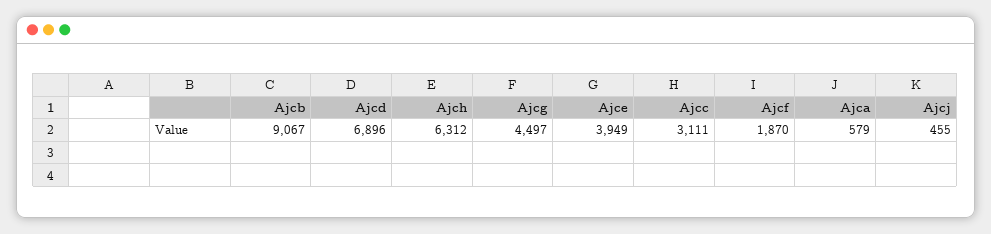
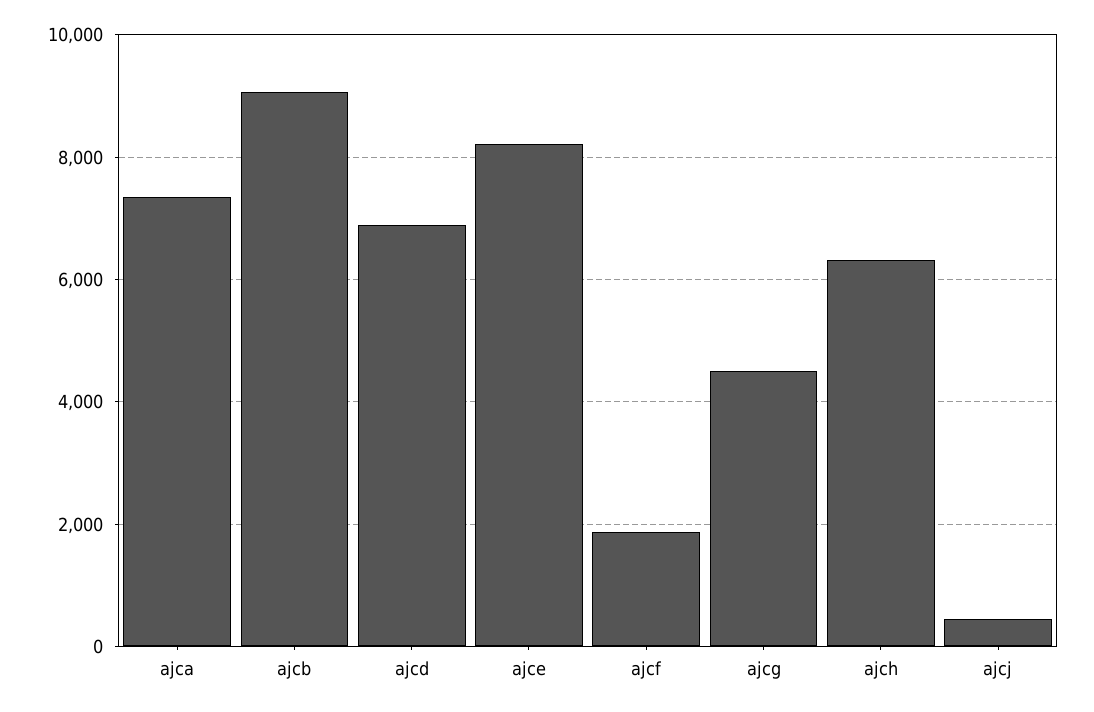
  {
    "Ajcb": 9067,
    "Ajcd": 6896,
    "Ajch": 6312,
    "Ajcg": 4497,
-   "Ajce": 3949,
+   "Ajce": 8200,
-   "Ajcc": 3111,
    "Ajcf": 1870,
-   "Ajca": 579,
+   "Ajca": 7400,
    "Ajcj": 455
  }

